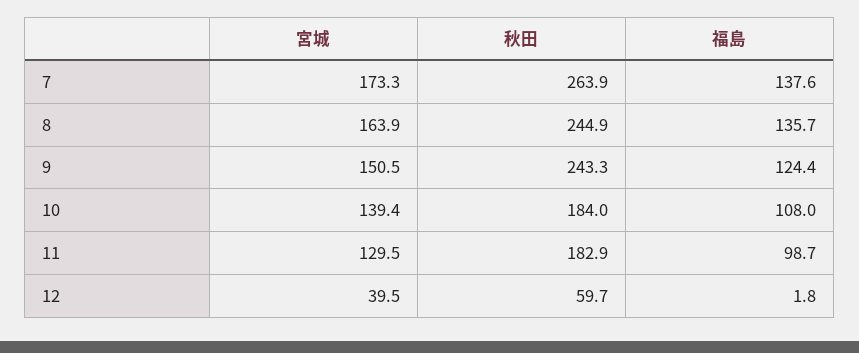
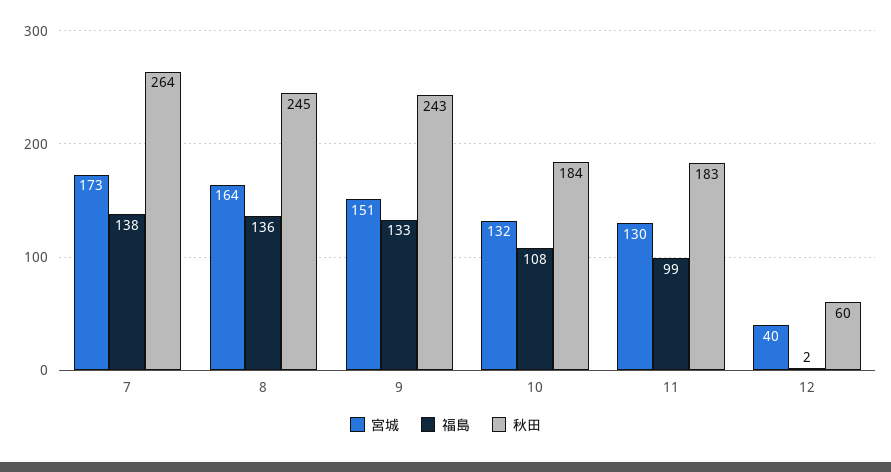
  {
    "宮城": {
      "7": 173.3,
      "8": 163.9,
      "9": 150.5,
-     "10": 139.4,
+     "10": 132,
      "11": 129.5,
      "12": 39.5
    },
    "秋田": {
      "7": 263.9,
      "8": 244.9,
      "9": 243.3,
      "10": 184,
      "11": 182.9,
      "12": 59.7
    },
    "福島": {
      "7": 137.6,
      "8": 135.7,
-     "9": 124.4,
+     "9": 133,
      "10": 108,
      "11": 98.7,
      "12": 1.8
    }
  }

